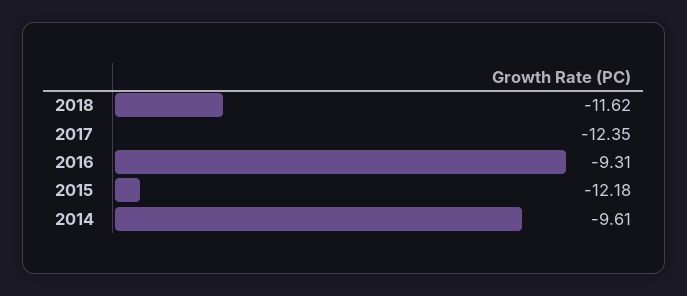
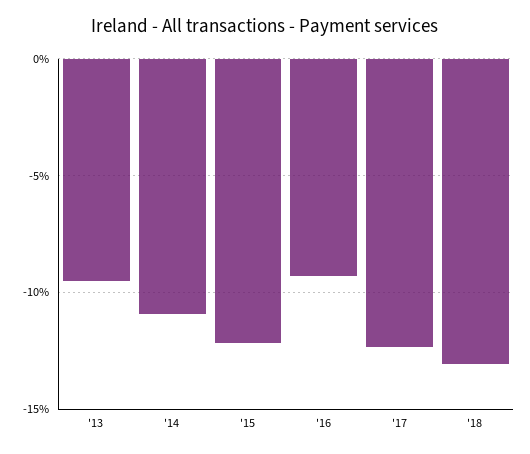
  {
-   "2018": -11.62,
+   "2018": -13,
    "2017": -12.35,
    "2016": -9.31,
    "2015": -12.18,
-   "2014": -9.61
+   "2014": -11,
+   "'13": -9.5
  }

